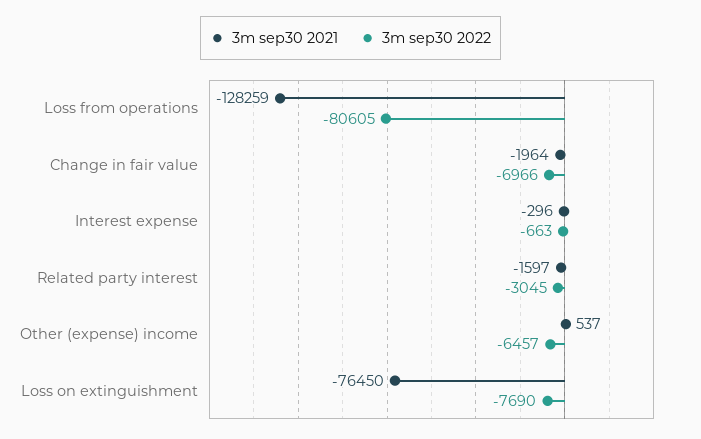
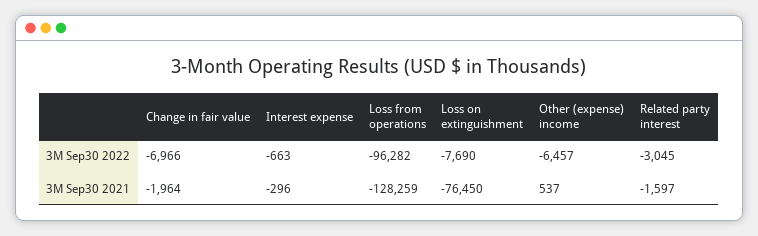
  {
    "3m sep30 2021": {
      "Loss from operations": -128259,
      "Change in fair value": -1964,
      "Interest expense": -296,
      "Related party interest": -1597,
      "Other (expense) income": 537,
      "Loss on extinguishment": -76450
    },
    "3m sep30 2022": {
-     "Loss from operations": -80605,
+     "Loss from operations": -96282,
      "Change in fair value": -6966,
      "Interest expense": -663,
      "Related party interest": -3045,
      "Other (expense) income": -6457,
      "Loss on extinguishment": -7690
    }
  }

